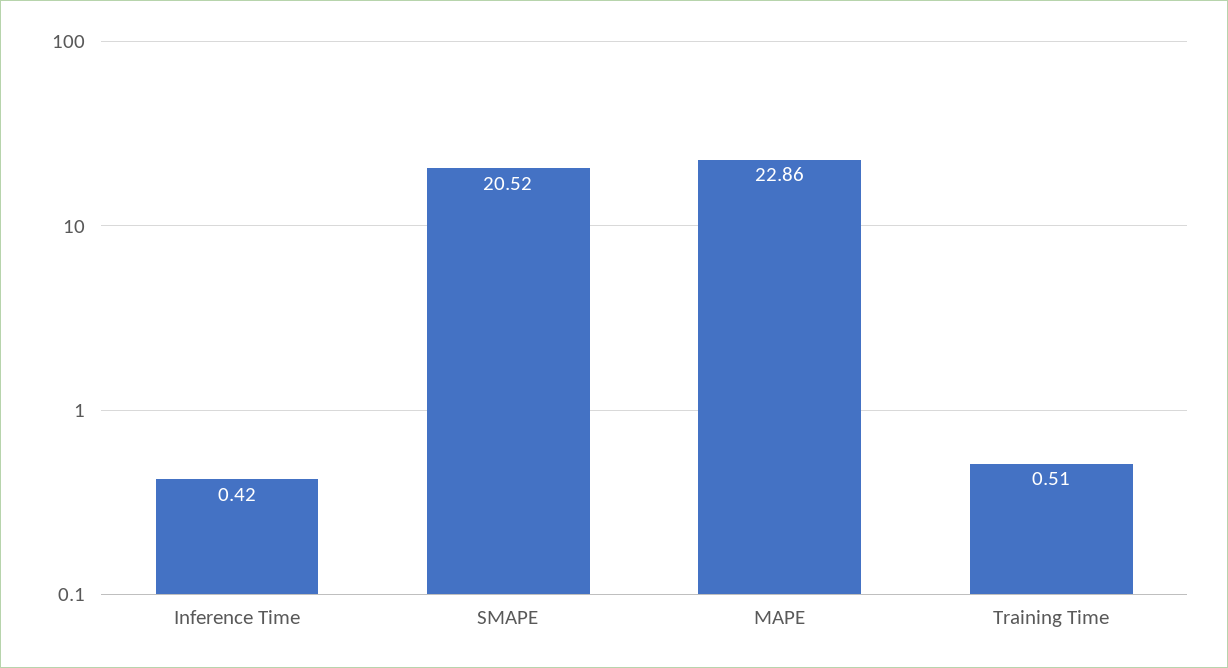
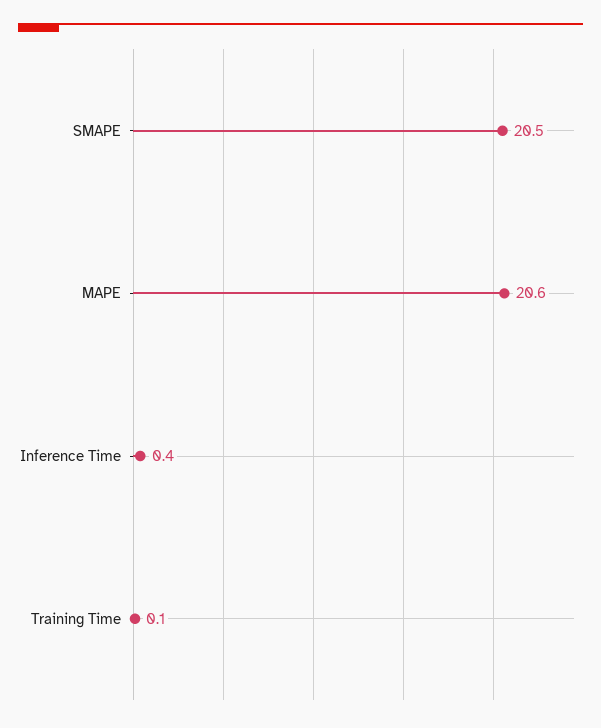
  {
    "Inference Time": 0.42,
    "SMAPE": 20.52,
-   "MAPE": 22.86,
+   "MAPE": 20.6,
-   "Training Time": 0.51
+   "Training Time": 0.1
  }

